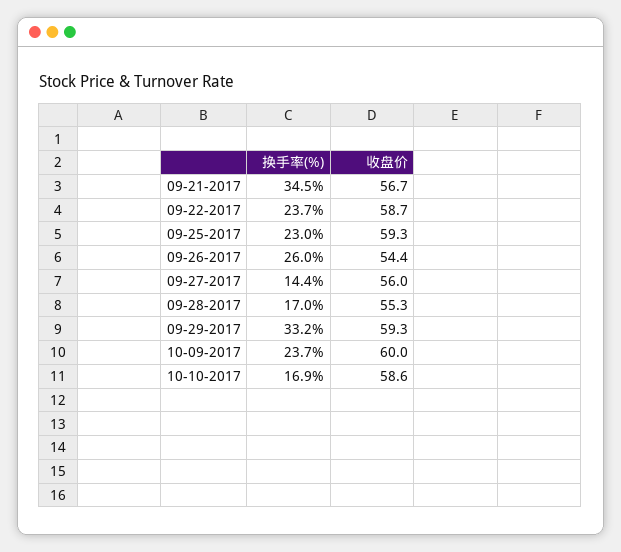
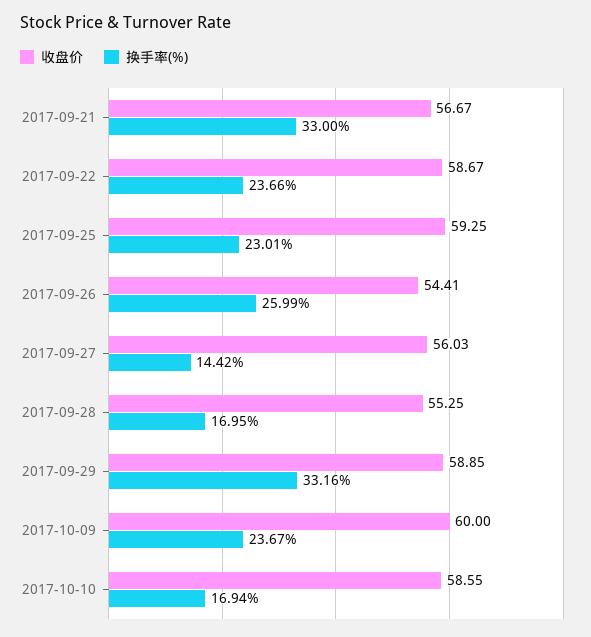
  {
    "换手率(%)": {
-     "09-21-2017": 34.5,
+     "09-21-2017": 33,
      "09-22-2017": 23.66,
      "09-25-2017": 23.01,
      "09-26-2017": 25.99,
      "09-27-2017": 14.42,
      "09-28-2017": 16.95,
      "09-29-2017": 33.16,
      "10-09-2017": 23.67,
      "10-10-2017": 16.94
    },
    "收盘价": {
      "09-21-2017": 56.67,
      "09-22-2017": 58.67,
      "09-25-2017": 59.25,
      "09-26-2017": 54.41,
      "09-27-2017": 56.03,
      "09-28-2017": 55.25,
-     "09-29-2017": 59.3,
+     "09-29-2017": 58.85,
      "10-09-2017": 60,
      "10-10-2017": 58.55
    }
  }

